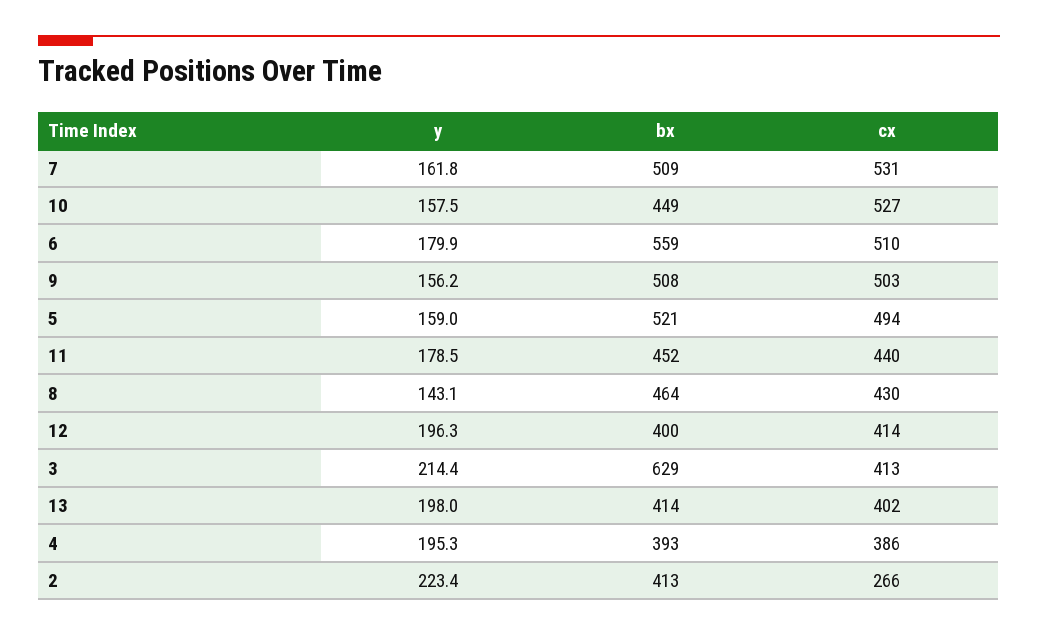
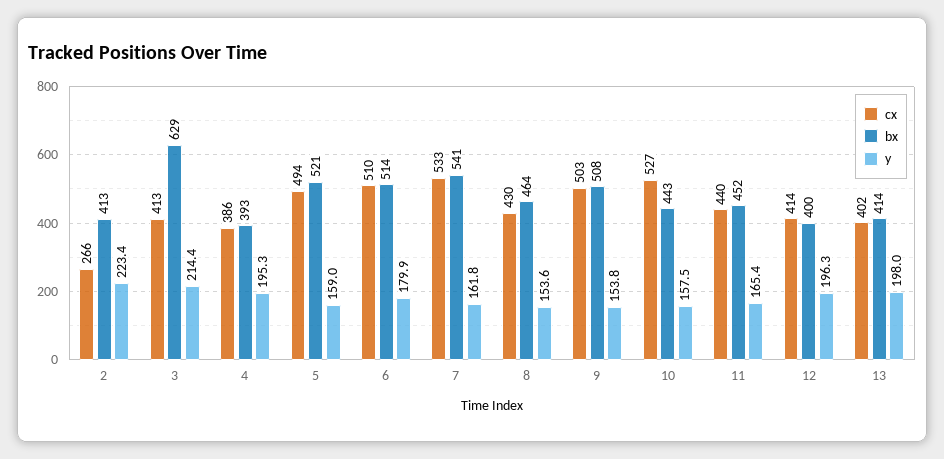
  {
    "y": {
      "7": 161.8,
      "10": 157.5,
      "6": 179.9,
-     "9": 156.2,
+     "9": 153.8,
      "5": 159,
-     "11": 178.5,
+     "11": 165.4,
-     "8": 143.1,
+     "8": 153.6,
      "12": 196.3,
      "3": 214.4,
      "13": 198,
      "4": 195.3,
      "2": 223.4
    },
    "bx": {
-     "7": 509,
+     "7": 541,
-     "10": 449,
+     "10": 443,
-     "6": 559,
+     "6": 514,
      "9": 508,
      "5": 521,
      "11": 452,
      "8": 464,
      "12": 400,
      "3": 629,
      "13": 414,
      "4": 393,
      "2": 413
    },
    "cx": {
-     "7": 531,
+     "7": 533,
      "10": 527,
      "6": 510,
      "9": 503,
      "5": 494,
      "11": 440,
      "8": 430,
      "12": 414,
      "3": 413,
      "13": 402,
      "4": 386,
      "2": 266
    }
  }

